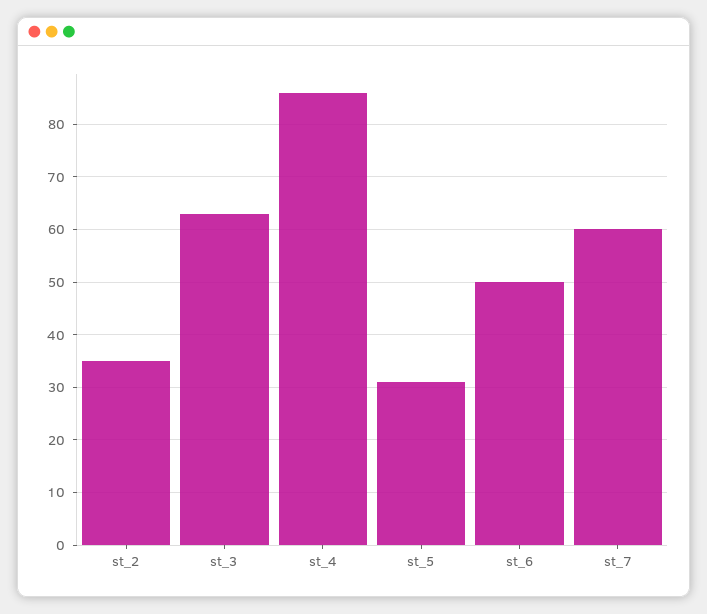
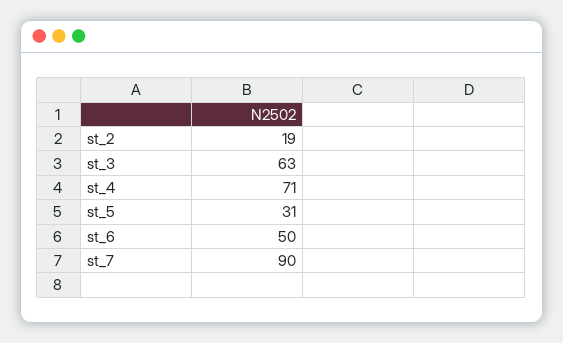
  {
-   "st_2": 35,
+   "st_2": 19,
    "st_3": 63,
-   "st_4": 85,
+   "st_4": 71,
    "st_5": 31,
    "st_6": 50,
-   "st_7": 60
+   "st_7": 90
  }

